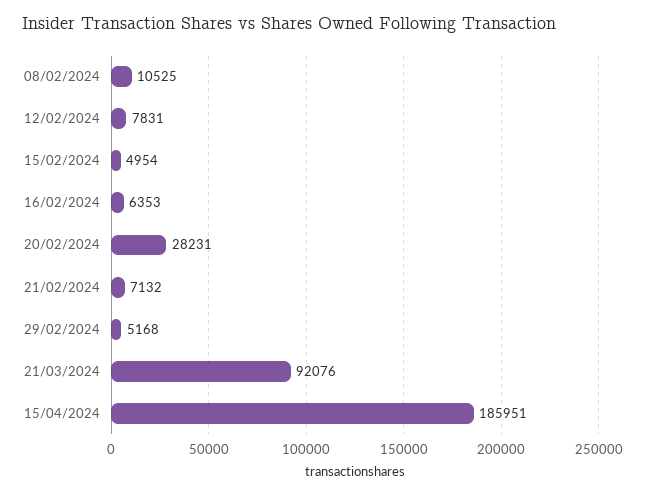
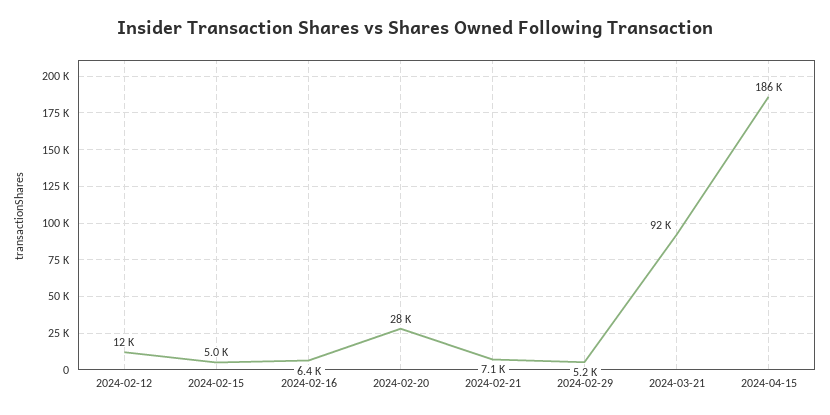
  {
-   "08/02/2024": 10525,
-   "12/02/2024": 7831,
+   "12/02/2024": 12000,
    "15/02/2024": 4954,
    "16/02/2024": 6353,
    "20/02/2024": 28231,
    "21/02/2024": 7132,
    "29/02/2024": 5168,
    "21/03/2024": 92076,
    "15/04/2024": 185951
  }

